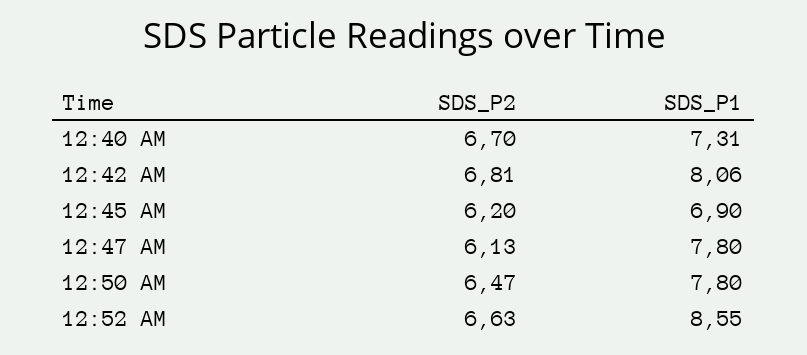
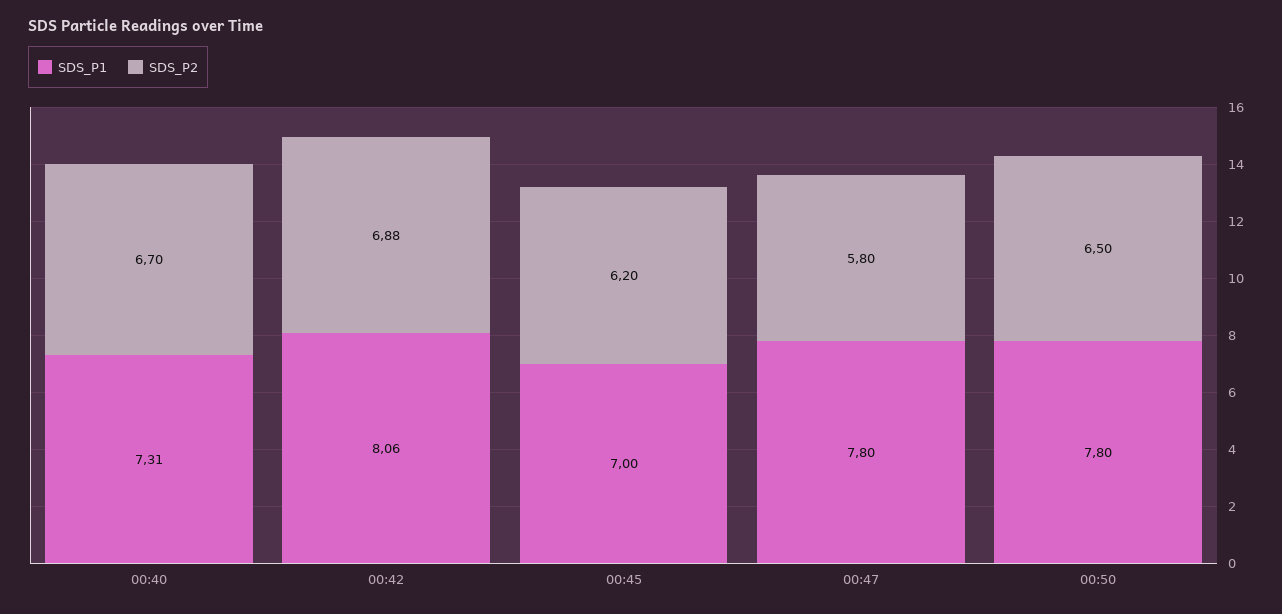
  {
    "SDS_P2": {
      "12:40 AM": 6.7,
-     "12:42 AM": 6.81,
+     "12:42 AM": 6.88,
      "12:45 AM": 6.2,
-     "12:47 AM": 6.13,
+     "12:47 AM": 5.8,
-     "12:50 AM": 6.47,
+     "12:50 AM": 6.5
-     "12:52 AM": 6.63
    },
    "SDS_P1": {
      "12:40 AM": 7.31,
      "12:42 AM": 8.06,
-     "12:45 AM": 6.9,
+     "12:45 AM": 7,
      "12:47 AM": 7.8,
-     "12:50 AM": 7.8,
+     "12:50 AM": 7.8
-     "12:52 AM": 8.55
    }
  }

